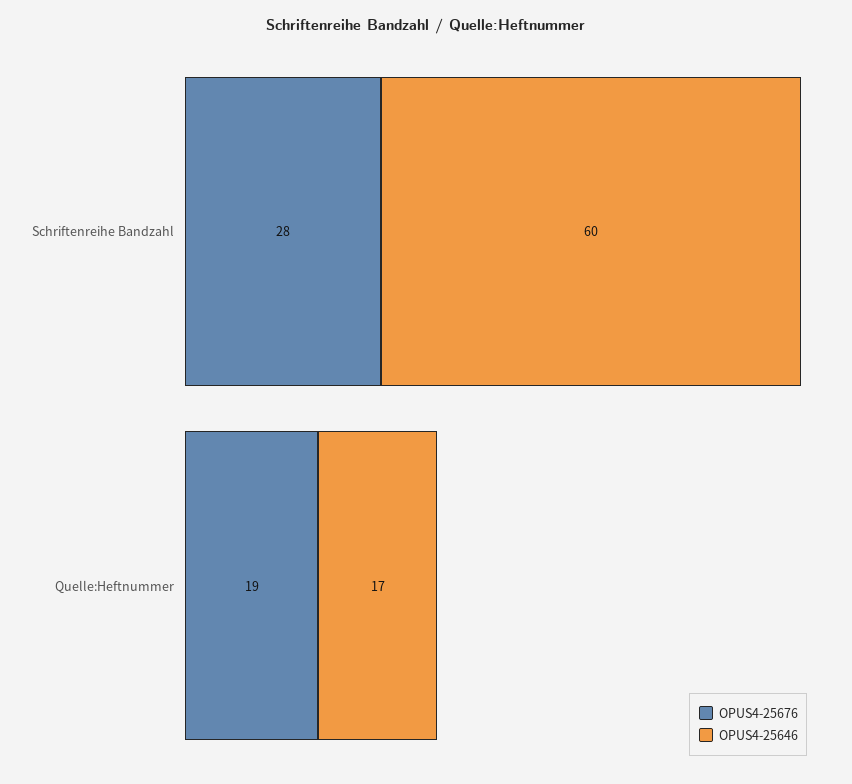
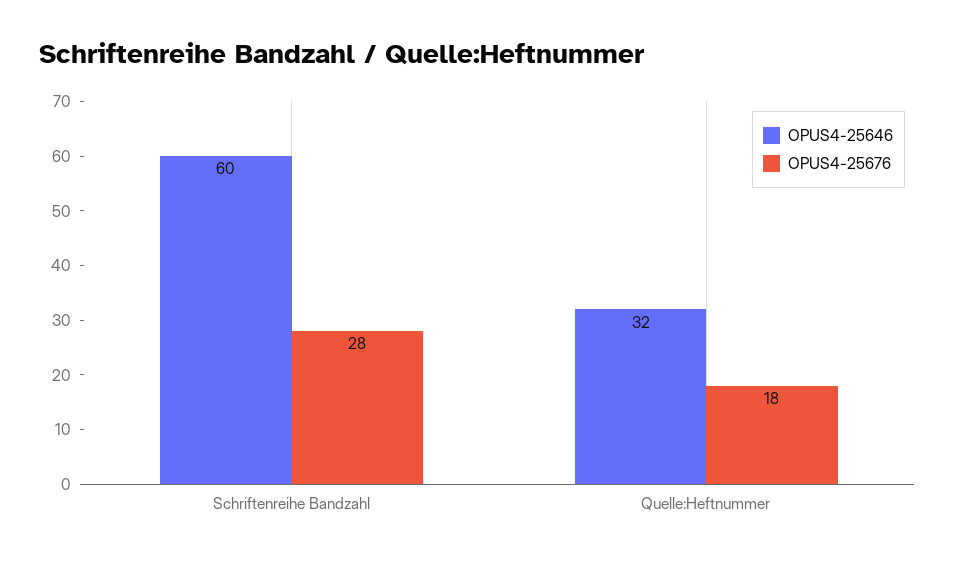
  {
    "OPUS4-25676": {
      "Schriftenreihe Bandzahl": 28,
-     "Quelle:Heftnummer": 19
+     "Quelle:Heftnummer": 18
    },
    "OPUS4-25646": {
      "Schriftenreihe Bandzahl": 60,
-     "Quelle:Heftnummer": 17
+     "Quelle:Heftnummer": 32
    }
  }

